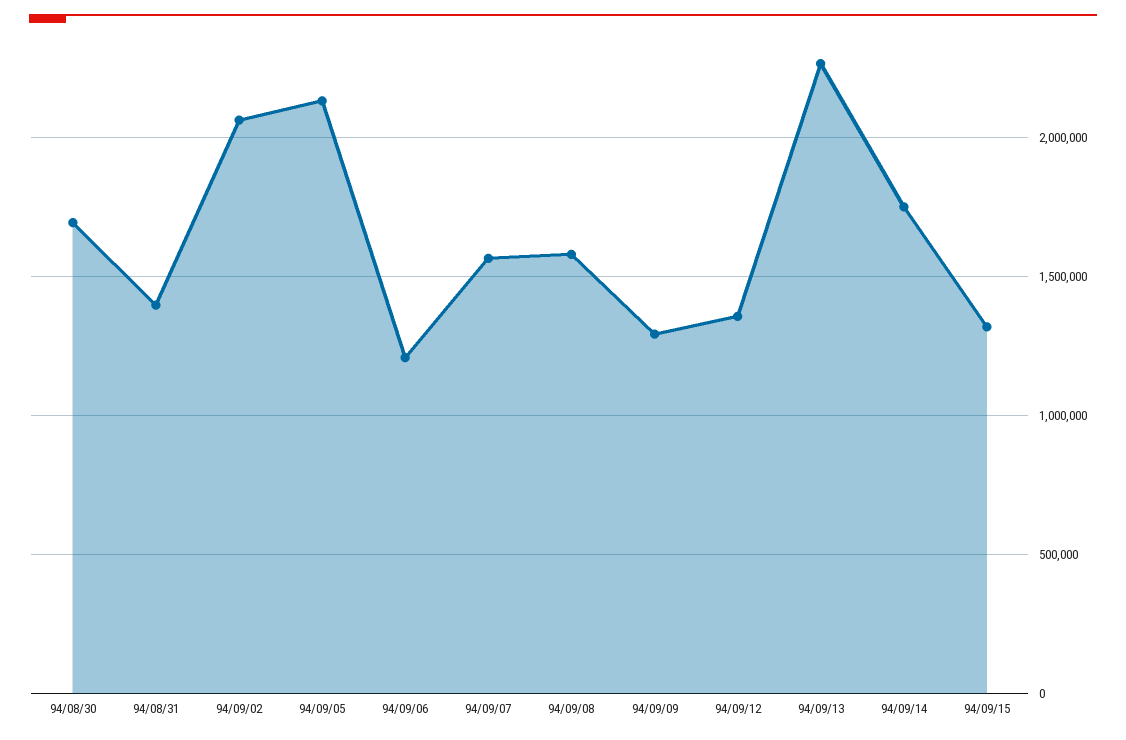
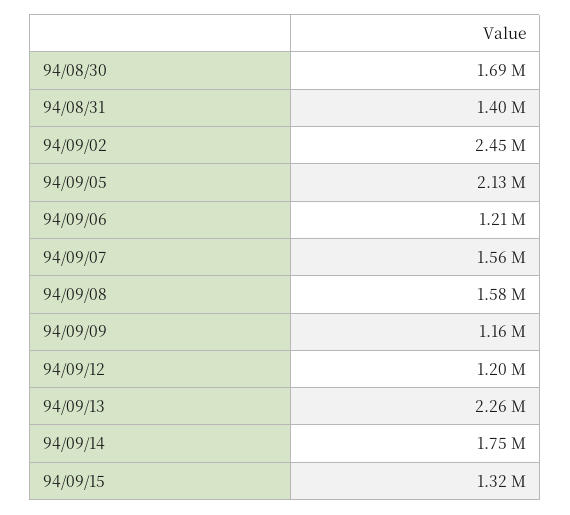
  {
    "94/08/30": 1690000,
    "94/08/31": 1400000,
-   "94/09/02": 2050000,
+   "94/09/02": 2450000,
    "94/09/05": 2130000,
    "94/09/06": 1210000,
    "94/09/07": 1560000,
    "94/09/08": 1580000,
-   "94/09/09": 1300000,
+   "94/09/09": 1160000,
-   "94/09/12": 1350000,
+   "94/09/12": 1200000,
    "94/09/13": 2260000,
    "94/09/14": 1750000,
    "94/09/15": 1320000
  }

